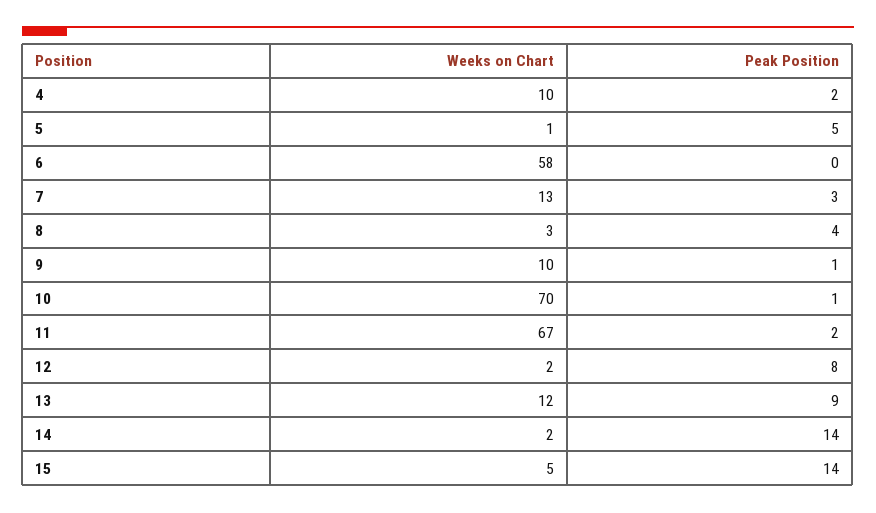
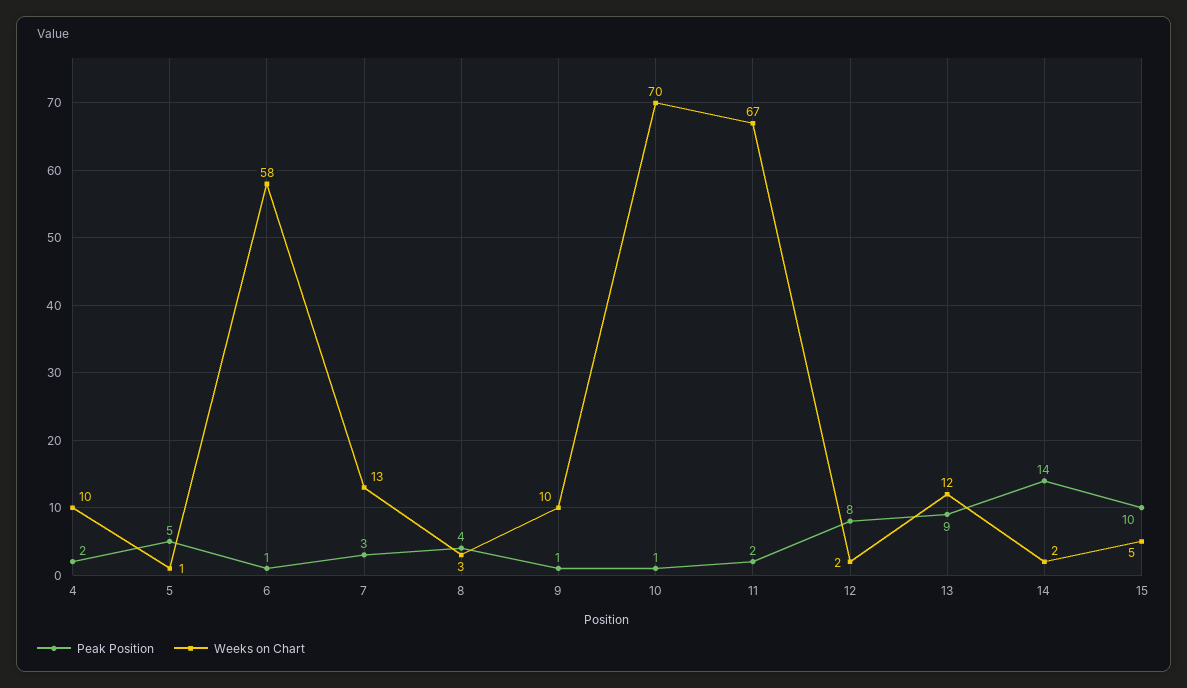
  {
    "Weeks on Chart": {
      "4": 10,
      "5": 1,
      "6": 58,
      "7": 13,
      "8": 3,
      "9": 10,
      "10": 70,
      "11": 67,
      "12": 2,
      "13": 12,
      "14": 2,
      "15": 5
    },
    "Peak Position": {
      "4": 2,
      "5": 5,
-     "6": 0,
+     "6": 1,
      "7": 3,
      "8": 4,
      "9": 1,
      "10": 1,
      "11": 2,
      "12": 8,
      "13": 9,
      "14": 14,
-     "15": 14
+     "15": 10
    }
  }

